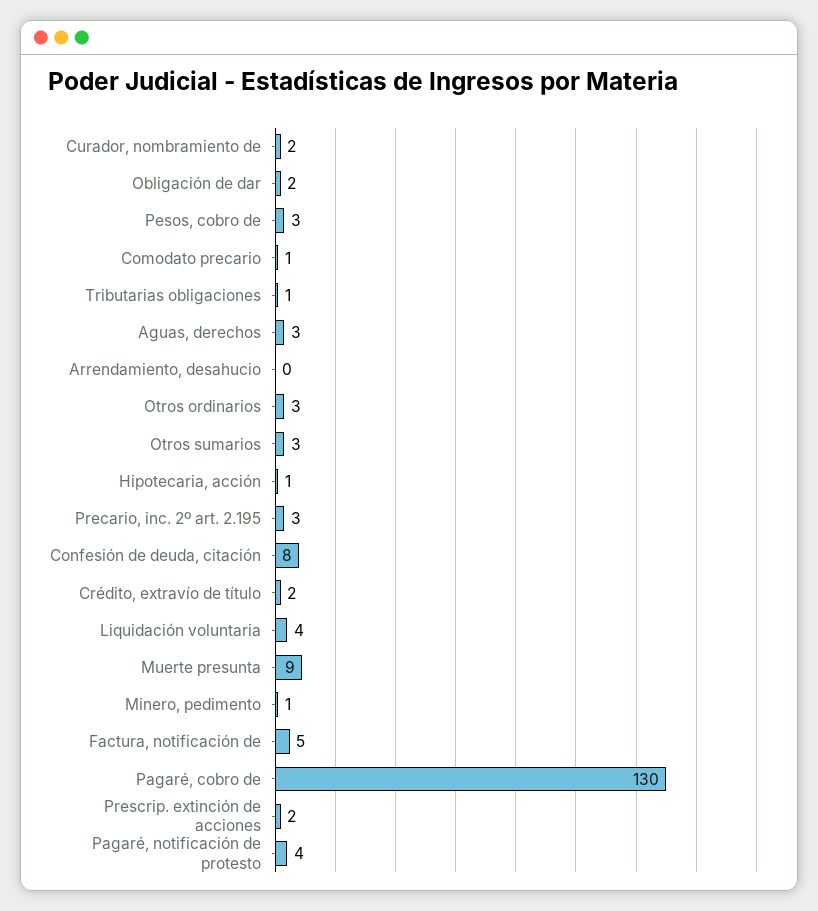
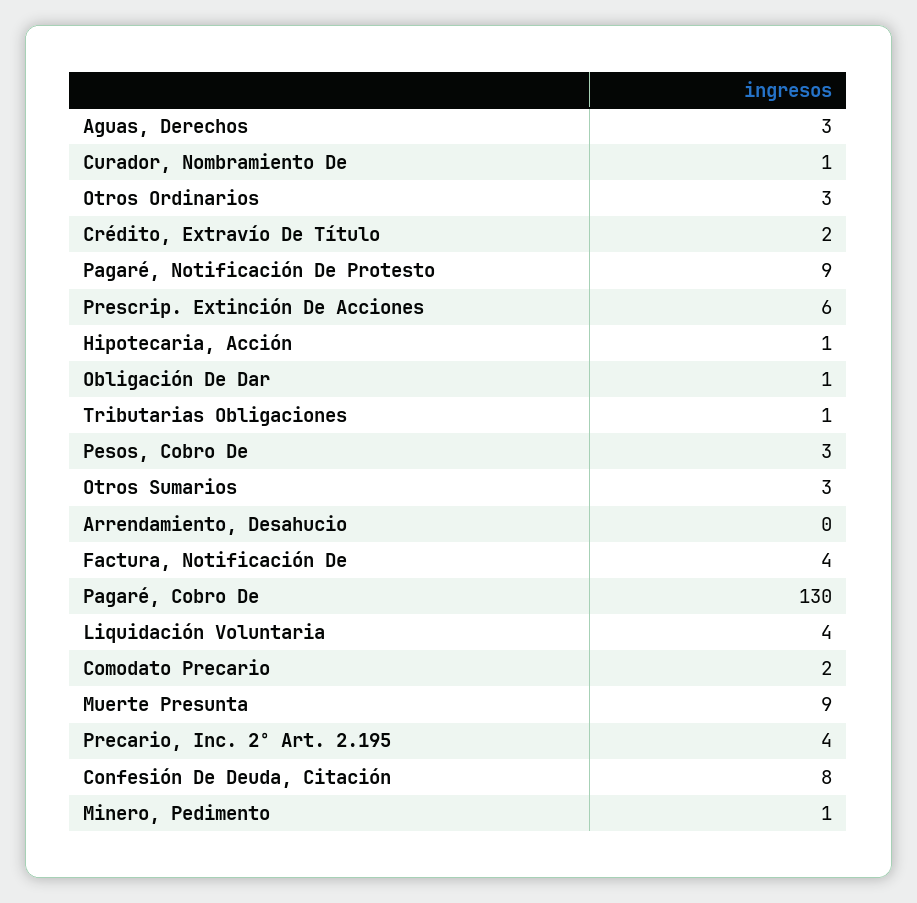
  {
-   "Curador, nombramiento de": 2,
+   "Curador, nombramiento de": 1,
-   "Obligación de dar": 2,
+   "Obligación de dar": 1,
    "Pesos, cobro de": 3,
-   "Comodato precario": 1,
+   "Comodato precario": 2,
    "Tributarias obligaciones": 1,
    "Aguas, derechos": 3,
    "Arrendamiento, desahucio": 0,
    "Otros ordinarios": 3,
    "Otros sumarios": 3,
    "Hipotecaria, acción": 1,
-   "Precario, inc. 2º art. 2.195": 3,
+   "Precario, inc. 2º art. 2.195": 4,
    "Confesión de deuda, citación": 8,
    "Crédito, extravío de título": 2,
    "Liquidación voluntaria": 4,
    "Muerte presunta": 9,
    "Minero, pedimento": 1,
-   "Factura, notificación de": 5,
+   "Factura, notificación de": 4,
    "Pagaré, cobro de": 130,
-   "Prescrip. extinción de acciones": 2,
+   "Prescrip. extinción de acciones": 6,
-   "Pagaré, notificación de protesto": 4
+   "Pagaré, notificación de protesto": 9
  }

